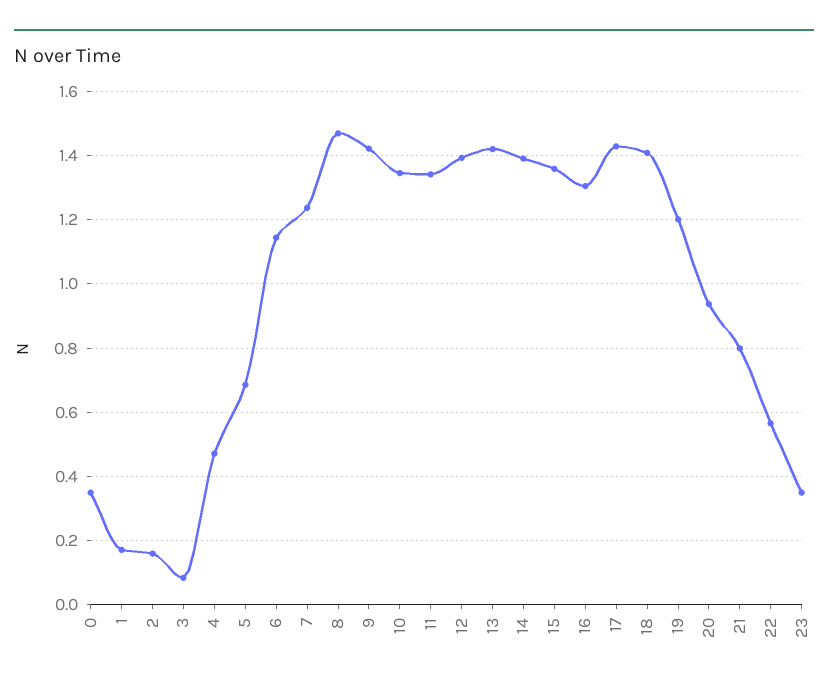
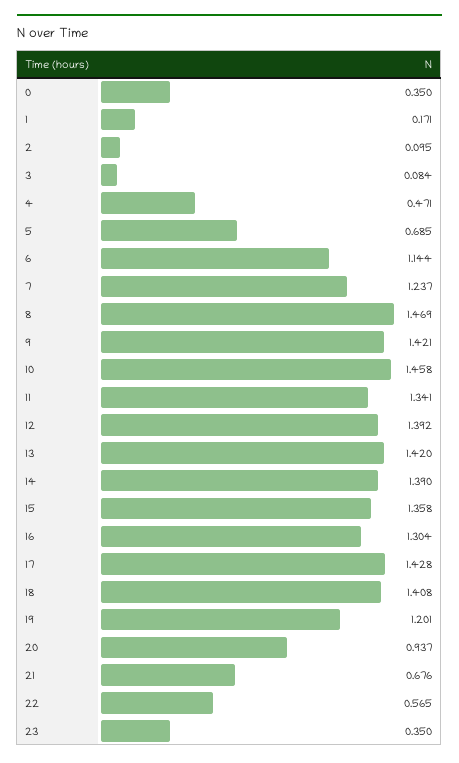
  {
    "0": 0.35,
    "1": 0.171,
-   "2": 0.16,
+   "2": 0.095,
    "3": 0.084,
    "4": 0.471,
    "5": 0.685,
    "6": 1.144,
    "7": 1.237,
    "8": 1.469,
    "9": 1.421,
-   "10": 1.34,
+   "10": 1.458,
    "11": 1.341,
    "12": 1.392,
    "13": 1.42,
    "14": 1.39,
    "15": 1.358,
    "16": 1.304,
    "17": 1.428,
    "18": 1.408,
    "19": 1.201,
    "20": 0.937,
-   "21": 0.8,
+   "21": 0.676,
    "22": 0.565,
    "23": 0.35
  }

